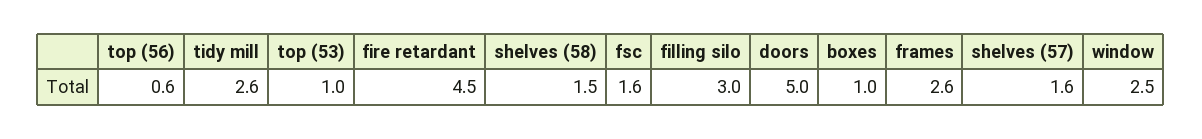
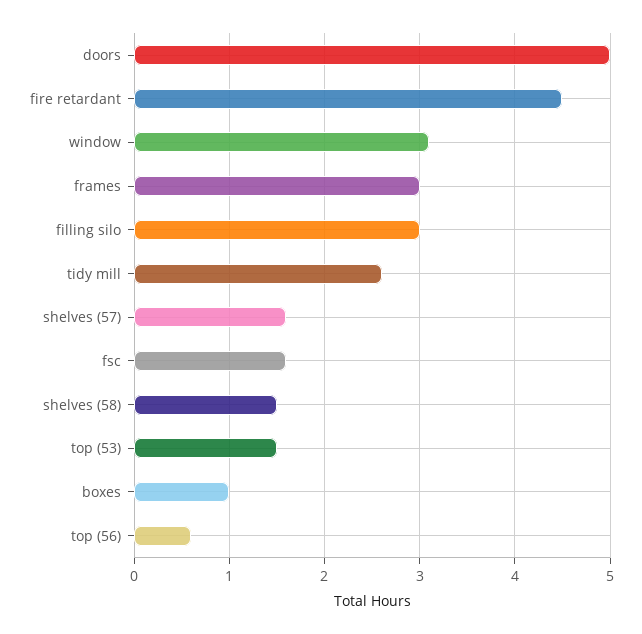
  {
    "top (56)": 0.6,
    "tidy mill": 2.6,
-   "top (53)": 1,
+   "top (53)": 1.5,
    "fire retardant": 4.5,
    "shelves (58)": 1.5,
    "fsc": 1.6,
    "filling silo": 3,
    "doors": 5,
    "boxes": 1,
-   "frames": 2.6,
+   "frames": 3,
    "shelves (57)": 1.6,
-   "window": 2.5
+   "window": 3.1
  }

